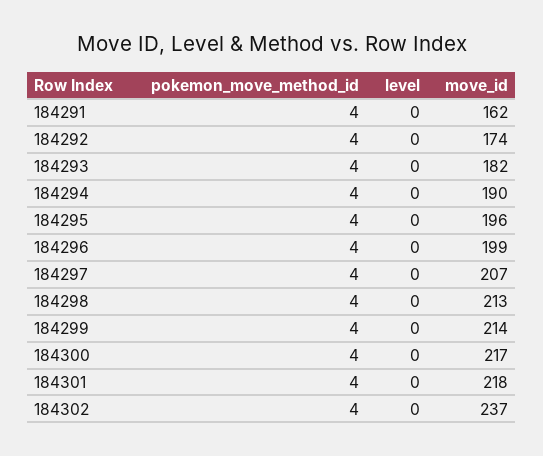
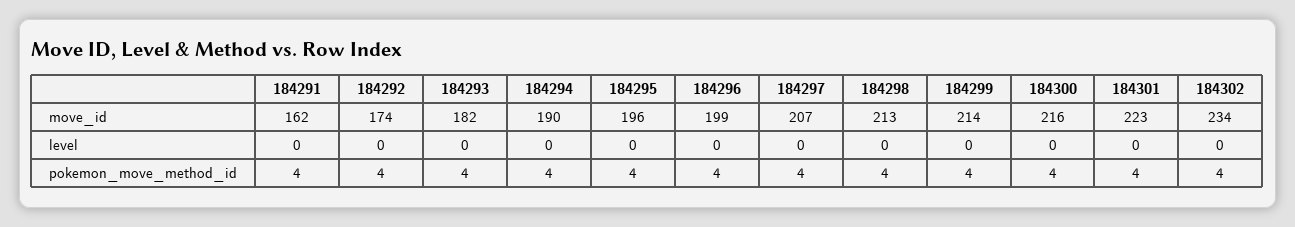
  {
    "pokemon_move_method_id": {
      "184291": 4,
      "184292": 4,
      "184293": 4,
      "184294": 4,
      "184295": 4,
      "184296": 4,
      "184297": 4,
      "184298": 4,
      "184299": 4,
      "184300": 4,
      "184301": 4,
      "184302": 4
    },
    "level": {
      "184291": 0,
      "184292": 0,
      "184293": 0,
      "184294": 0,
      "184295": 0,
      "184296": 0,
      "184297": 0,
      "184298": 0,
      "184299": 0,
      "184300": 0,
      "184301": 0,
      "184302": 0
    },
    "move_id": {
      "184291": 162,
      "184292": 174,
      "184293": 182,
      "184294": 190,
      "184295": 196,
      "184296": 199,
      "184297": 207,
      "184298": 213,
      "184299": 214,
-     "184300": 217,
+     "184300": 216,
-     "184301": 218,
+     "184301": 223,
-     "184302": 237
+     "184302": 234
    }
  }

